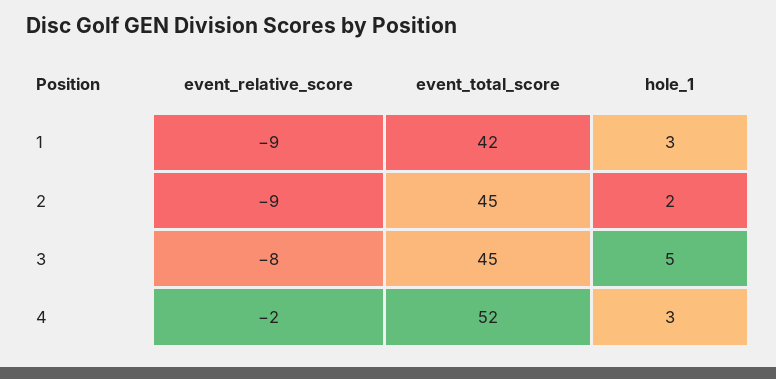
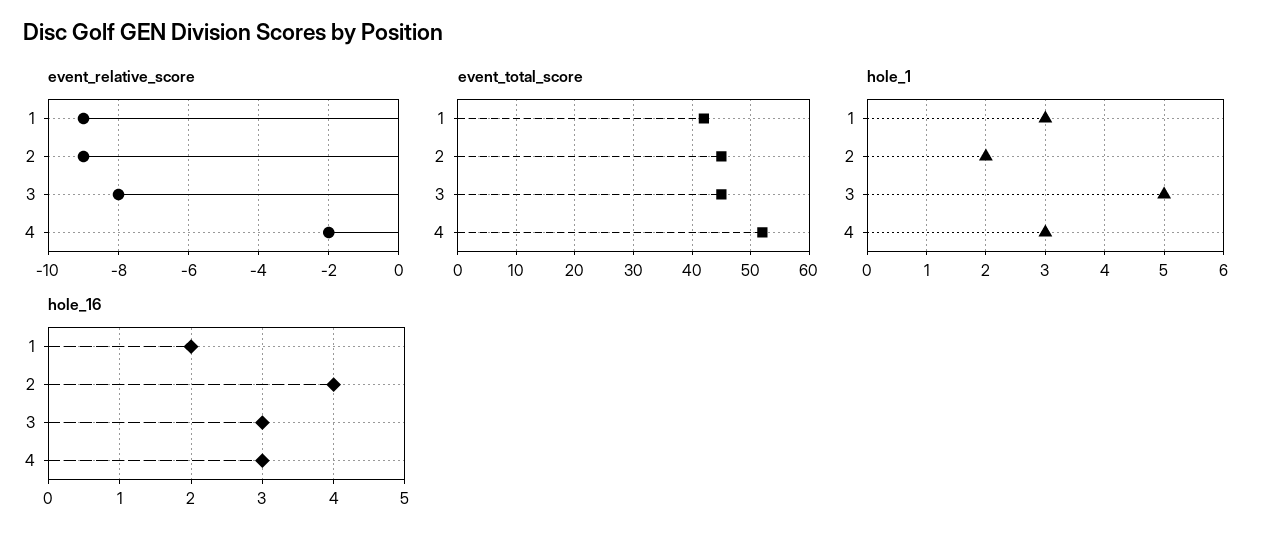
  {
    "event_relative_score": {
      "1": -9,
      "2": -9,
      "3": -8,
      "4": -2
    },
    "event_total_score": {
      "1": 42,
      "2": 45,
      "3": 45,
      "4": 52
    },
    "hole_1": {
      "1": 3,
      "2": 2,
      "3": 5,
      "4": 3
-   }
+   },
+   "hole_16": {
+     "1": 2,
+     "2": 4,
+     "3": 3,
+     "4": 3
+   }
  }

